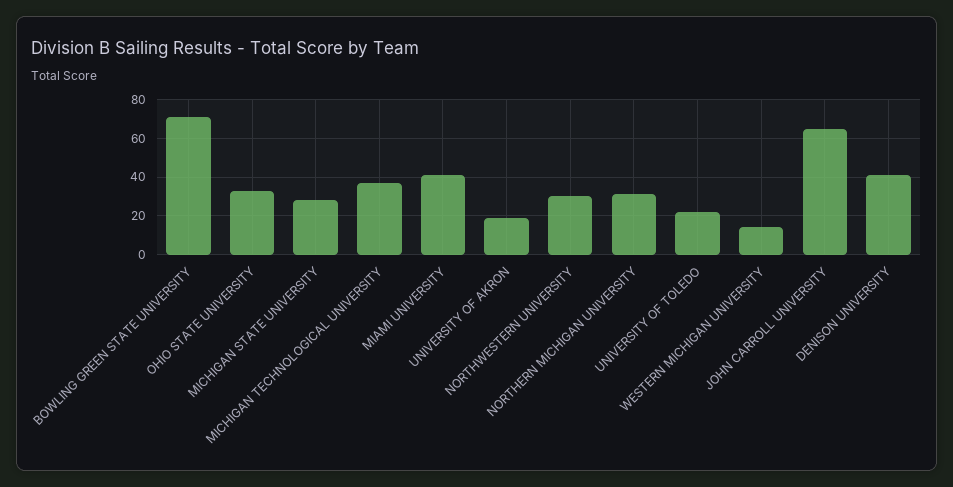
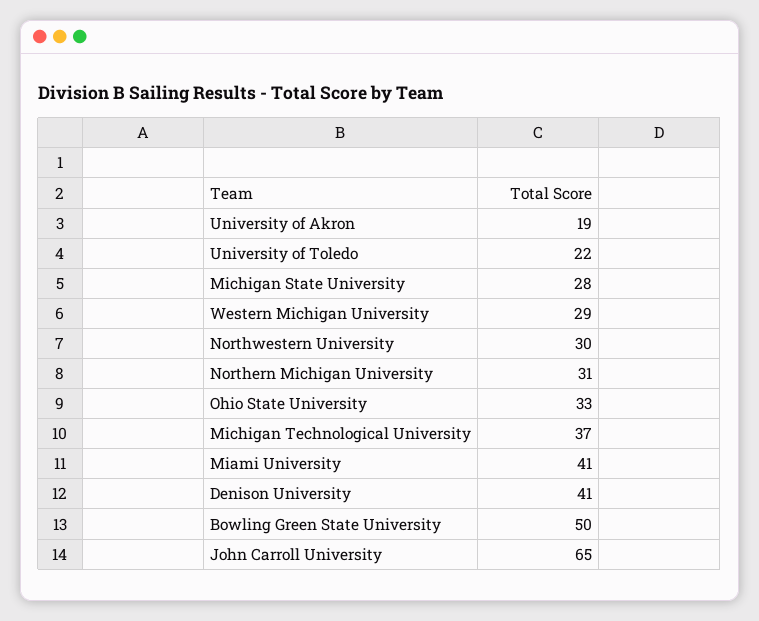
  {
-   "BOWLING GREEN STATE UNIVERSITY": 70,
+   "BOWLING GREEN STATE UNIVERSITY": 50,
    "OHIO STATE UNIVERSITY": 33,
    "MICHIGAN STATE UNIVERSITY": 28,
    "MICHIGAN TECHNOLOGICAL UNIVERSITY": 37,
    "MIAMI UNIVERSITY": 41,
    "UNIVERSITY OF AKRON": 19,
    "NORTHWESTERN UNIVERSITY": 30,
    "NORTHERN MICHIGAN UNIVERSITY": 31,
    "UNIVERSITY OF TOLEDO": 22,
-   "WESTERN MICHIGAN UNIVERSITY": 15,
+   "WESTERN MICHIGAN UNIVERSITY": 29,
    "JOHN CARROLL UNIVERSITY": 65,
    "DENISON UNIVERSITY": 41
  }

